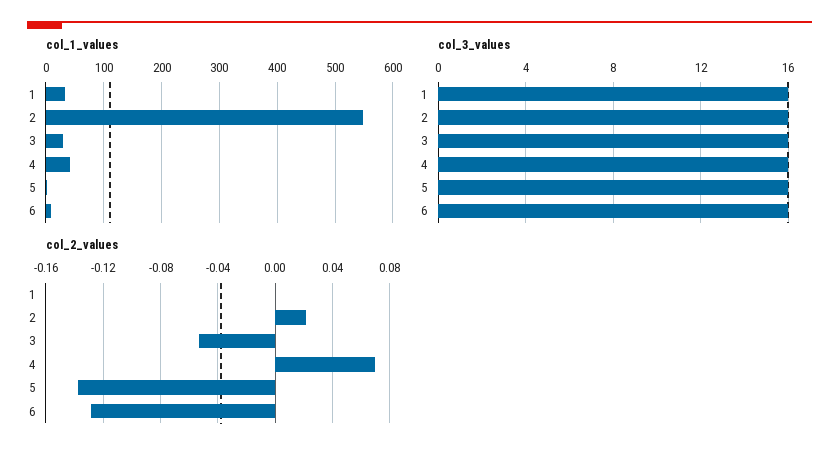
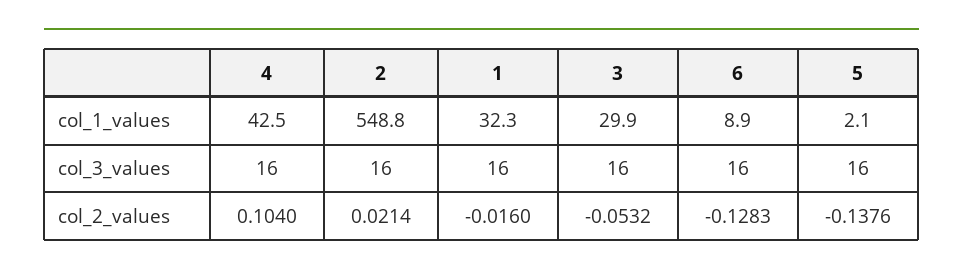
  {
    "col_1_values": {
      "1": 32.3,
      "2": 548.8,
      "3": 29.9,
      "4": 42.5,
      "5": 2.1,
      "6": 8.9
    },
    "col_3_values": {
      "1": 16,
      "2": 16,
      "3": 16,
      "4": 16,
      "5": 16,
      "6": 16
    },
    "col_2_values": {
-     "1": 0,
+     "1": -0.016,
      "2": 0.0214,
      "3": -0.0532,
-     "4": 0.07,
+     "4": 0.104,
      "5": -0.1376,
      "6": -0.1283
    }
  }

